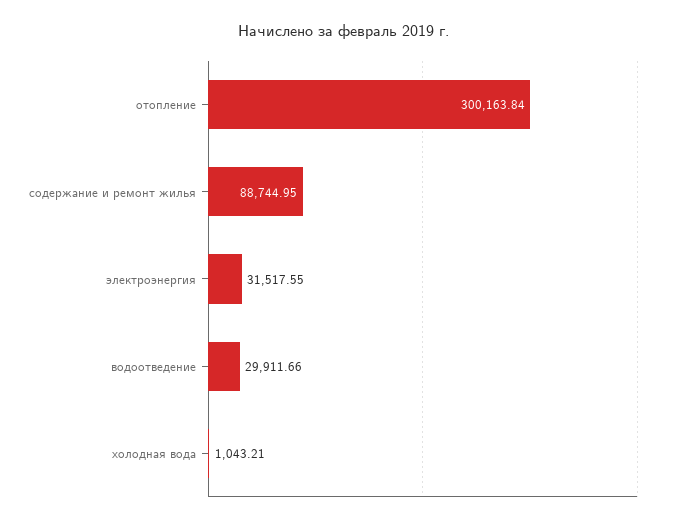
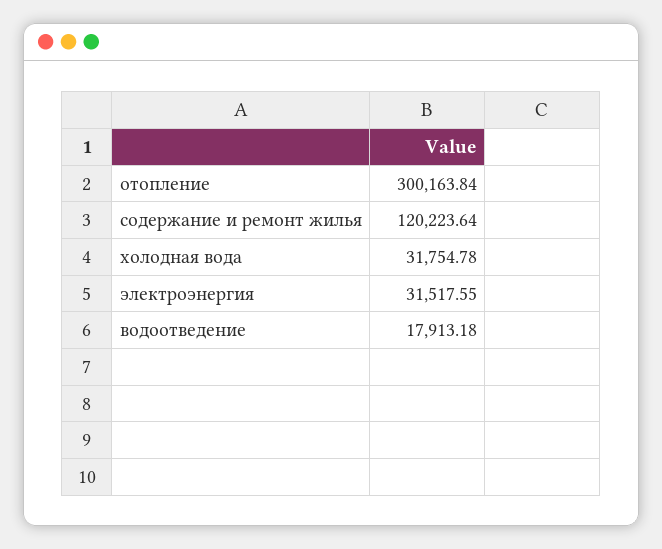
  {
    "отопление": 300163.84,
-   "содержание и ремонт жилья": 88744.95,
+   "содержание и ремонт жилья": 120223.64,
    "электроэнергия": 31517.55,
-   "водоотведение": 29911.66,
+   "водоотведение": 17913.18,
-   "холодная вода": 1043.21
+   "холодная вода": 31754.78
  }

